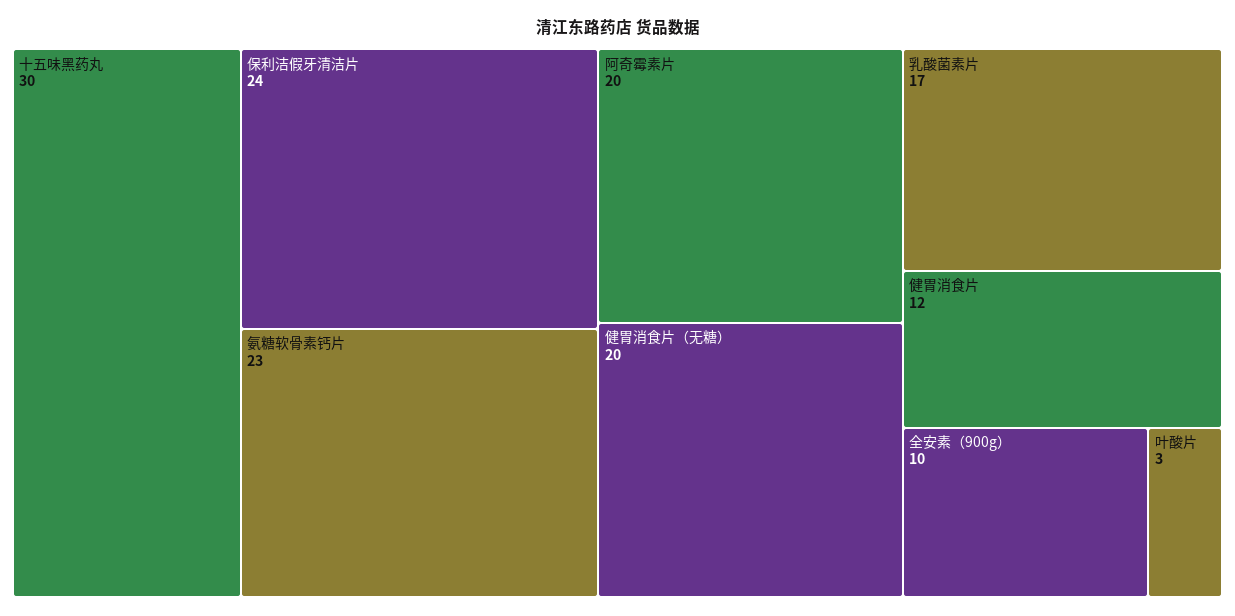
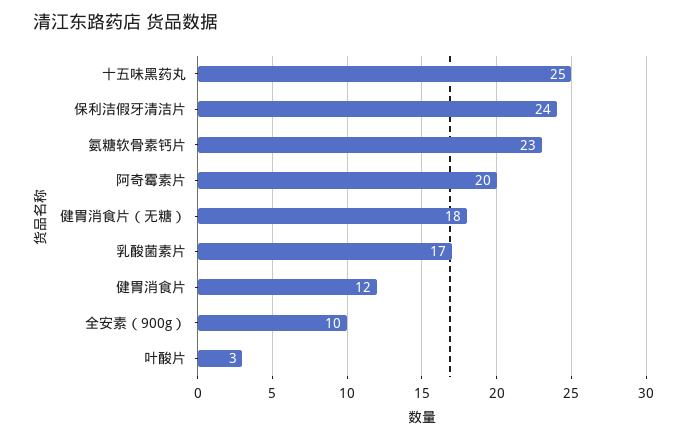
  {
-   "十五味黑药丸": 30,
+   "十五味黑药丸": 25,
    "保利洁假牙清洁片": 24,
    "氨糖软骨素钙片": 23,
    "阿奇霉素片": 20,
-   "健胃消食片（无糖）": 20,
+   "健胃消食片（无糖）": 18,
    "乳酸菌素片": 17,
    "健胃消食片": 12,
    "全安素（900g）": 10,
    "叶酸片": 3
  }

